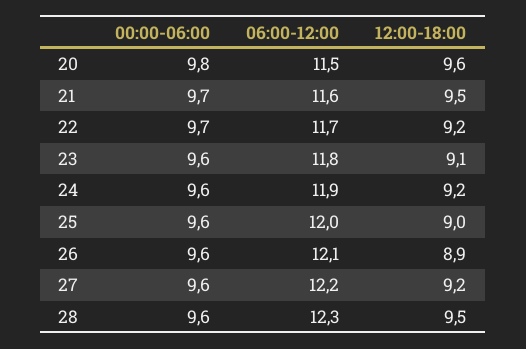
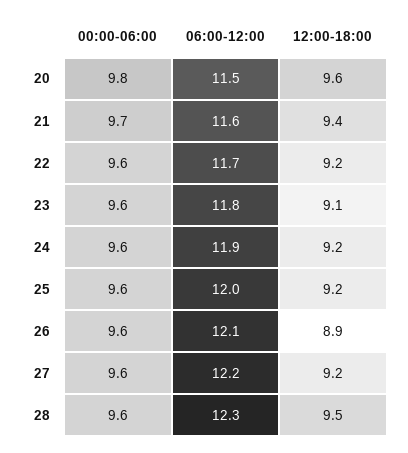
  {
    "00:00-06:00": {
      "20": 9.8,
      "21": 9.7,
-     "22": 9.7,
+     "22": 9.6,
      "23": 9.6,
      "24": 9.6,
      "25": 9.6,
      "26": 9.6,
      "27": 9.6,
      "28": 9.6
    },
    "06:00-12:00": {
      "20": 11.5,
      "21": 11.6,
      "22": 11.7,
      "23": 11.8,
      "24": 11.9,
      "25": 12,
      "26": 12.1,
      "27": 12.2,
      "28": 12.3
    },
    "12:00-18:00": {
      "20": 9.6,
-     "21": 9.5,
+     "21": 9.4,
      "22": 9.2,
      "23": 9.1,
      "24": 9.2,
-     "25": 9,
+     "25": 9.2,
      "26": 8.9,
      "27": 9.2,
      "28": 9.5
    }
  }

